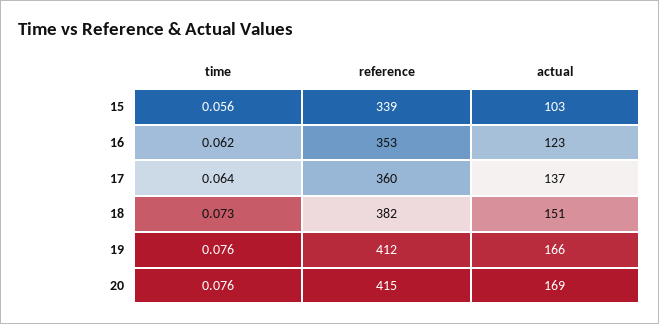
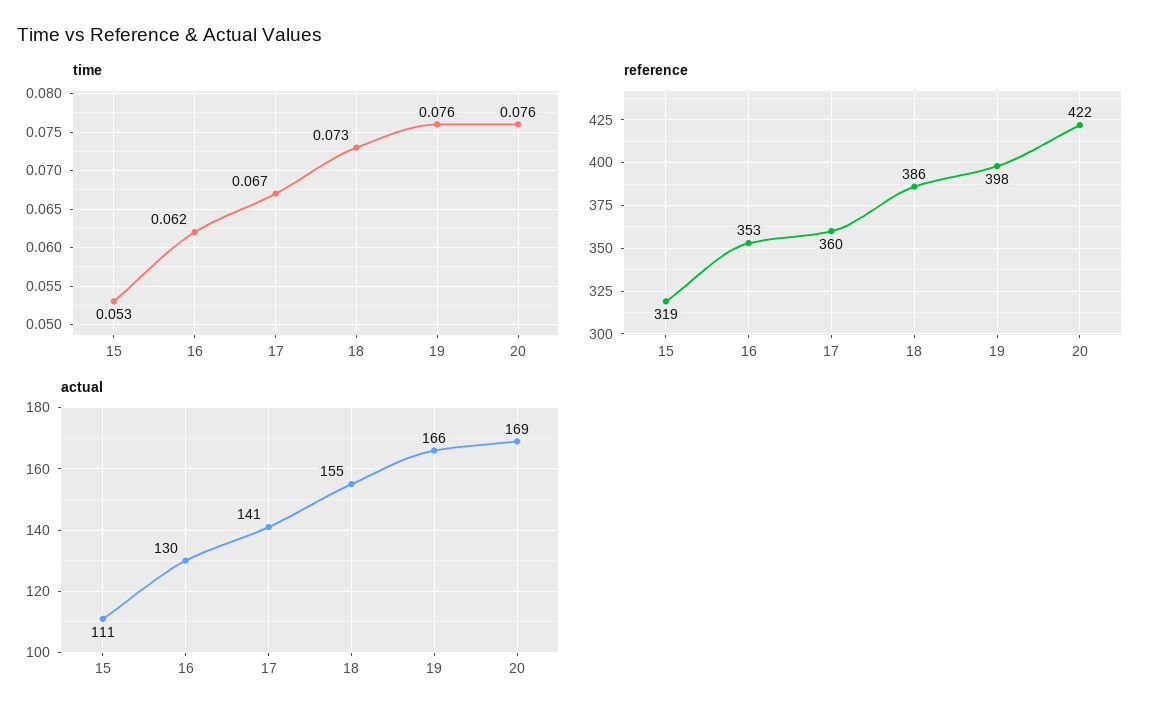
  {
    "time": {
-     "15": 0.056,
+     "15": 0.053,
      "16": 0.062,
-     "17": 0.064,
+     "17": 0.067,
      "18": 0.073,
      "19": 0.076,
      "20": 0.076
    },
    "reference": {
-     "15": 339,
+     "15": 319,
      "16": 353,
      "17": 360,
-     "18": 382,
+     "18": 386,
-     "19": 412,
+     "19": 398,
-     "20": 415
+     "20": 422
    },
    "actual": {
-     "15": 103,
+     "15": 111,
-     "16": 123,
+     "16": 130,
-     "17": 137,
+     "17": 141,
-     "18": 151,
+     "18": 155,
      "19": 166,
      "20": 169
    }
  }

